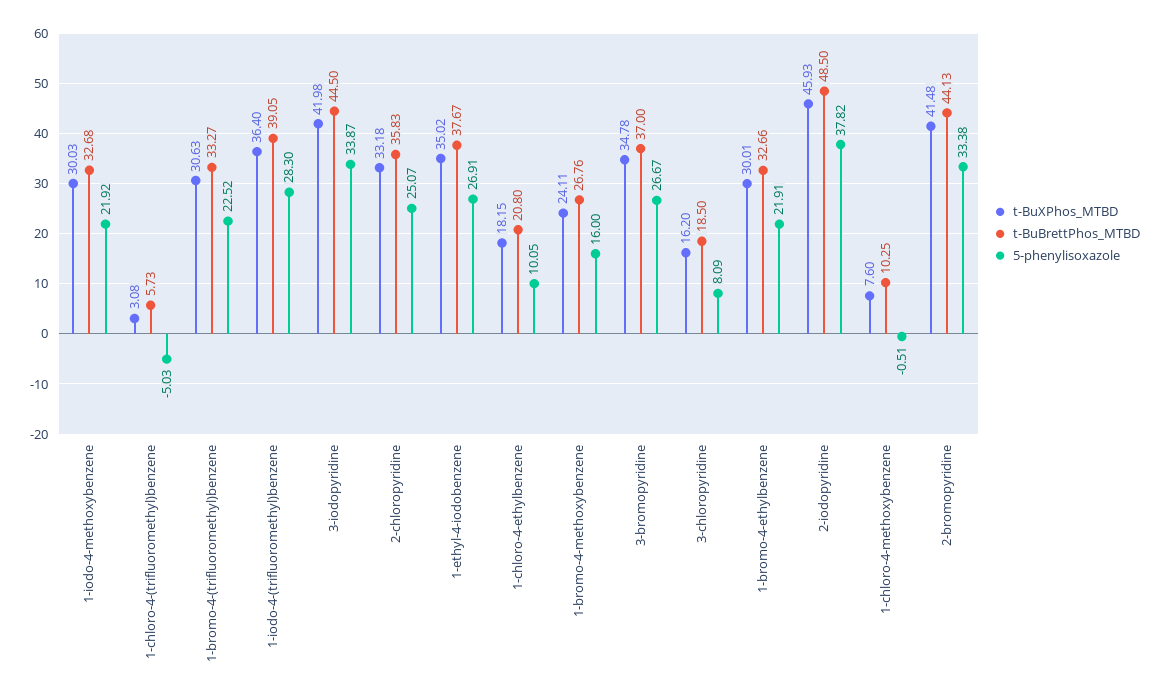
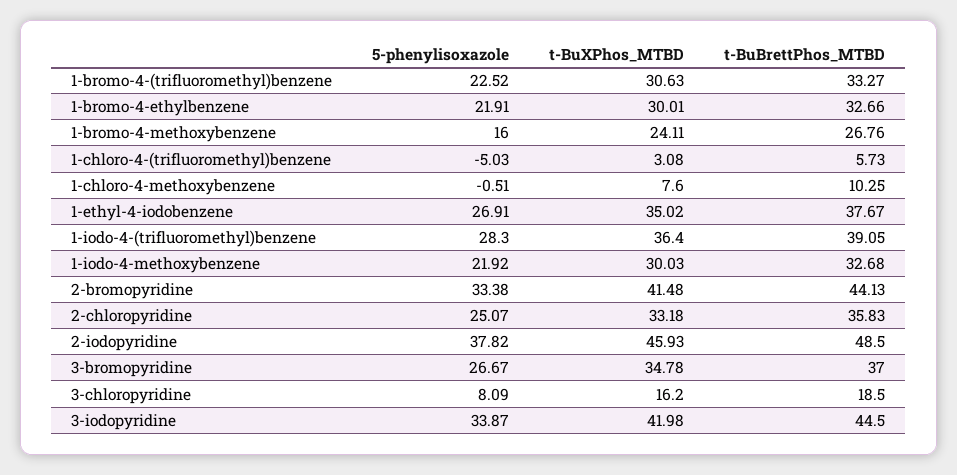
  {
    "t-BuXPhos_MTBD": {
      "1-iodo-4-methoxybenzene": 30.03,
      "1-chloro-4-(trifluoromethyl)benzene": 3.08,
      "1-bromo-4-(trifluoromethyl)benzene": 30.63,
      "1-iodo-4-(trifluoromethyl)benzene": 36.4,
      "3-iodopyridine": 41.98,
      "2-chloropyridine": 33.18,
      "1-ethyl-4-iodobenzene": 35.02,
-     "1-chloro-4-ethylbenzene": 18.15,
      "1-bromo-4-methoxybenzene": 24.11,
      "3-bromopyridine": 34.78,
      "3-chloropyridine": 16.2,
      "1-bromo-4-ethylbenzene": 30.01,
      "2-iodopyridine": 45.93,
      "1-chloro-4-methoxybenzene": 7.6,
      "2-bromopyridine": 41.48
    },
    "t-BuBrettPhos_MTBD": {
      "1-iodo-4-methoxybenzene": 32.68,
      "1-chloro-4-(trifluoromethyl)benzene": 5.73,
      "1-bromo-4-(trifluoromethyl)benzene": 33.27,
      "1-iodo-4-(trifluoromethyl)benzene": 39.05,
      "3-iodopyridine": 44.5,
      "2-chloropyridine": 35.83,
      "1-ethyl-4-iodobenzene": 37.67,
-     "1-chloro-4-ethylbenzene": 20.8,
      "1-bromo-4-methoxybenzene": 26.76,
      "3-bromopyridine": 37,
      "3-chloropyridine": 18.5,
      "1-bromo-4-ethylbenzene": 32.66,
      "2-iodopyridine": 48.5,
      "1-chloro-4-methoxybenzene": 10.25,
      "2-bromopyridine": 44.13
    },
    "5-phenylisoxazole": {
      "1-iodo-4-methoxybenzene": 21.92,
      "1-chloro-4-(trifluoromethyl)benzene": -5.03,
      "1-bromo-4-(trifluoromethyl)benzene": 22.52,
      "1-iodo-4-(trifluoromethyl)benzene": 28.3,
      "3-iodopyridine": 33.87,
      "2-chloropyridine": 25.07,
      "1-ethyl-4-iodobenzene": 26.91,
-     "1-chloro-4-ethylbenzene": 10.05,
      "1-bromo-4-methoxybenzene": 16,
      "3-bromopyridine": 26.67,
      "3-chloropyridine": 8.09,
      "1-bromo-4-ethylbenzene": 21.91,
      "2-iodopyridine": 37.82,
      "1-chloro-4-methoxybenzene": -0.51,
      "2-bromopyridine": 33.38
    }
  }

